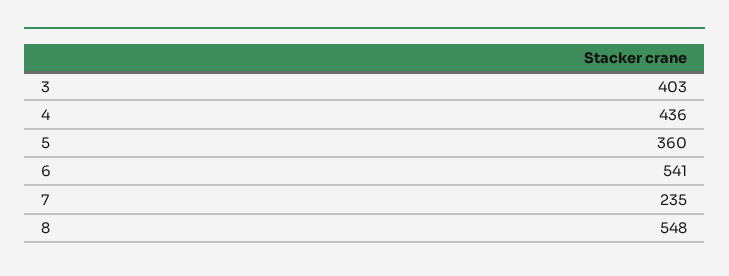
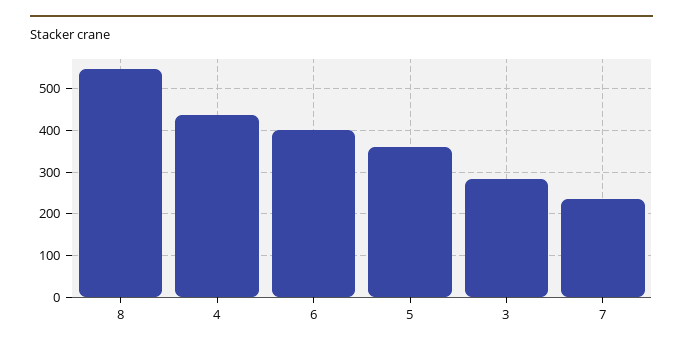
  {
-   "3": 403,
+   "3": 280,
    "4": 436,
    "5": 360,
-   "6": 541,
+   "6": 400,
    "7": 235,
    "8": 548
  }

